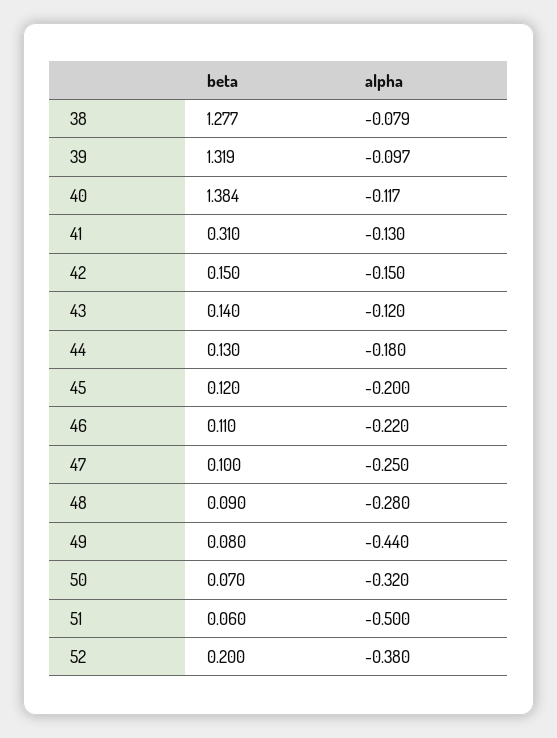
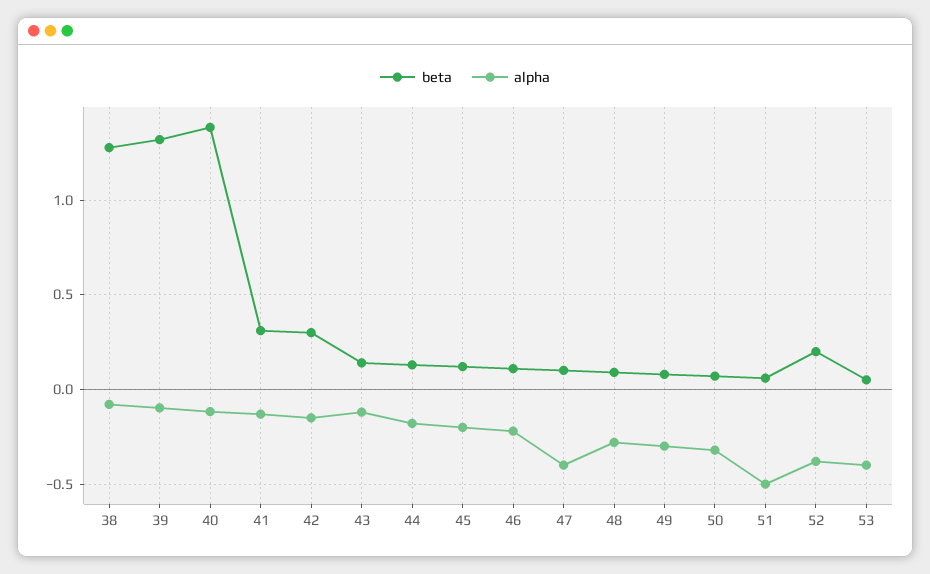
  {
    "beta": {
      "38": 1.277,
      "39": 1.319,
      "40": 1.384,
      "41": 0.31,
-     "42": 0.15,
+     "42": 0.3,
      "43": 0.14,
      "44": 0.13,
      "45": 0.12,
      "46": 0.11,
      "47": 0.1,
      "48": 0.09,
      "49": 0.08,
      "50": 0.07,
      "51": 0.06,
-     "52": 0.2
+     "52": 0.2,
+     "53": 0.05
    },
    "alpha": {
      "38": -0.079,
      "39": -0.097,
      "40": -0.117,
      "41": -0.13,
      "42": -0.15,
      "43": -0.12,
      "44": -0.18,
      "45": -0.2,
      "46": -0.22,
-     "47": -0.25,
+     "47": -0.4,
      "48": -0.28,
-     "49": -0.44,
+     "49": -0.3,
      "50": -0.32,
      "51": -0.5,
-     "52": -0.38
+     "52": -0.38,
+     "53": -0.4
    }
  }

